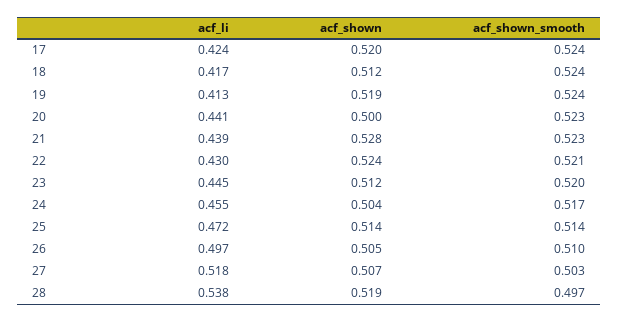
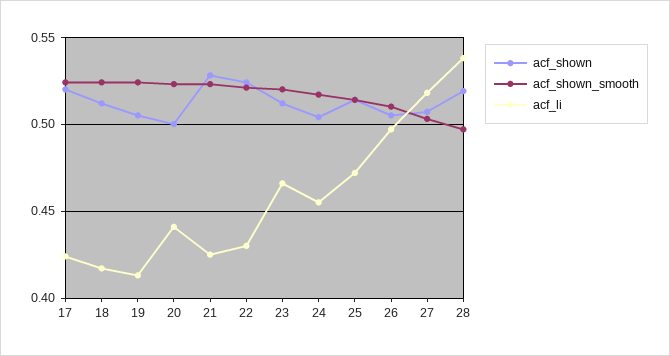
  {
    "acf_li": {
      "17": 0.424,
      "18": 0.417,
      "19": 0.413,
      "20": 0.441,
-     "21": 0.439,
+     "21": 0.425,
      "22": 0.43,
-     "23": 0.445,
+     "23": 0.465,
      "24": 0.455,
      "25": 0.472,
      "26": 0.497,
      "27": 0.518,
      "28": 0.538
    },
    "acf_shown": {
      "17": 0.52,
      "18": 0.512,
-     "19": 0.519,
+     "19": 0.505,
      "20": 0.5,
      "21": 0.528,
      "22": 0.524,
      "23": 0.512,
      "24": 0.504,
      "25": 0.514,
      "26": 0.505,
      "27": 0.507,
      "28": 0.519
    },
    "acf_shown_smooth": {
      "17": 0.524,
      "18": 0.524,
      "19": 0.524,
      "20": 0.523,
      "21": 0.523,
      "22": 0.521,
      "23": 0.52,
      "24": 0.517,
      "25": 0.514,
      "26": 0.51,
      "27": 0.503,
      "28": 0.497
    }
  }

